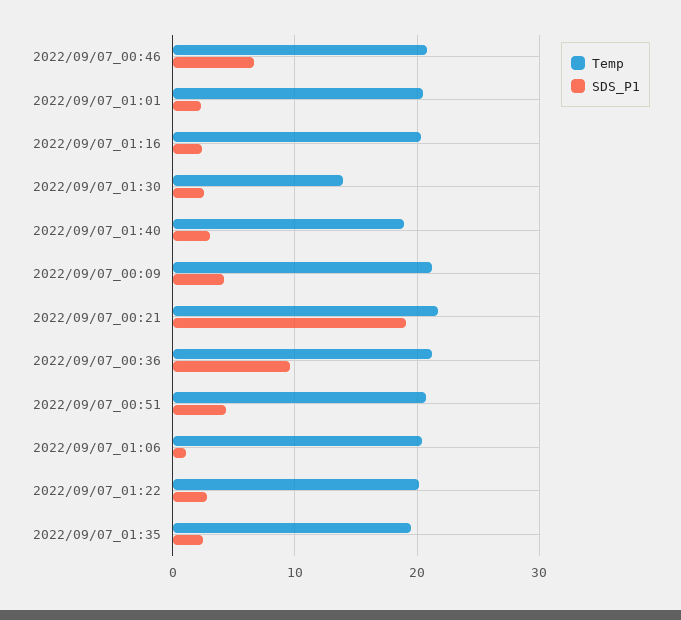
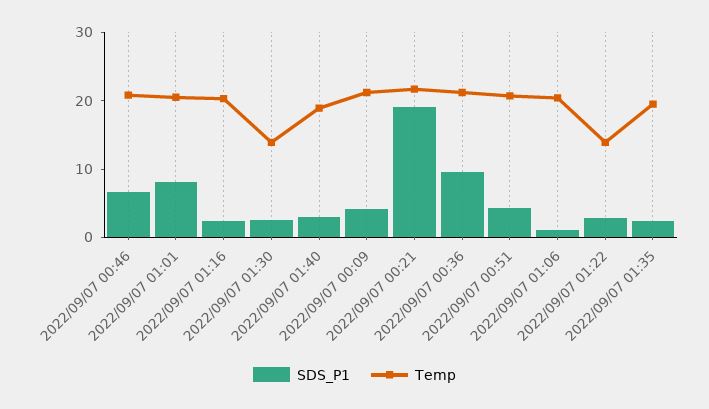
  {
    "Temp": {
      "2022/09/07_00:46": 21,
      "2022/09/07_01:01": 21,
      "2022/09/07_01:16": 20,
      "2022/09/07_01:30": 14,
      "2022/09/07_01:40": 19,
      "2022/09/07_00:09": 21,
      "2022/09/07_00:21": 22,
      "2022/09/07_00:36": 21,
      "2022/09/07_00:51": 21,
      "2022/09/07_01:06": 20,
-     "2022/09/07_01:22": 20,
+     "2022/09/07_01:22": 14,
      "2022/09/07_01:35": 20
    },
    "SDS_P1": {
      "2022/09/07_00:46": 7,
-     "2022/09/07_01:01": 2,
+     "2022/09/07_01:01": 8,
      "2022/09/07_01:16": 2,
      "2022/09/07_01:30": 3,
      "2022/09/07_01:40": 3,
      "2022/09/07_00:09": 4,
      "2022/09/07_00:21": 19,
      "2022/09/07_00:36": 10,
      "2022/09/07_00:51": 4,
      "2022/09/07_01:06": 1,
      "2022/09/07_01:22": 3,
      "2022/09/07_01:35": 2
    }
  }

